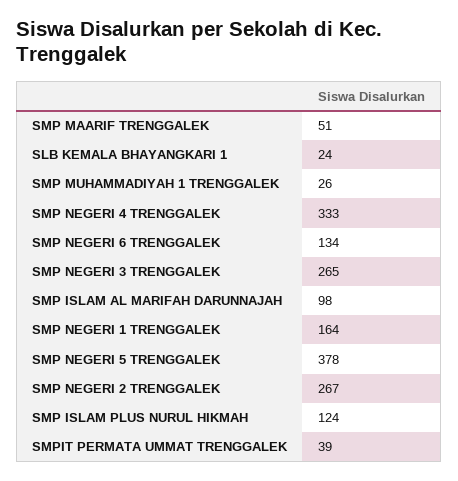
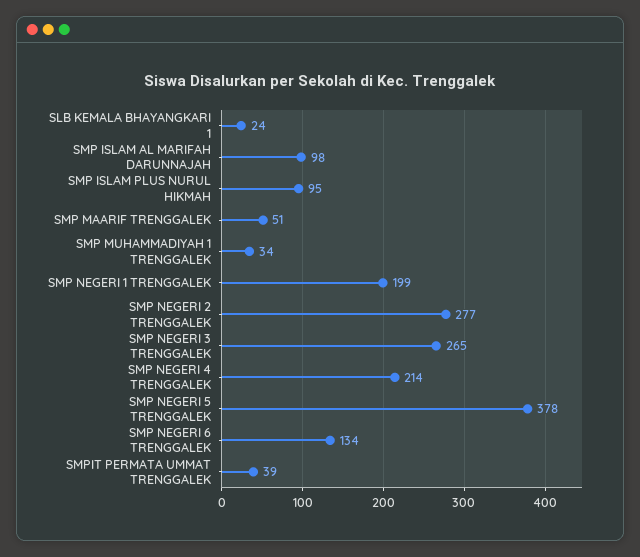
  {
    "SMP MAARIF TRENGGALEK": 51,
    "SLB KEMALA BHAYANGKARI 1": 24,
-   "SMP MUHAMMADIYAH 1 TRENGGALEK": 26,
+   "SMP MUHAMMADIYAH 1 TRENGGALEK": 34,
-   "SMP NEGERI 4 TRENGGALEK": 333,
+   "SMP NEGERI 4 TRENGGALEK": 214,
    "SMP NEGERI 6 TRENGGALEK": 134,
    "SMP NEGERI 3 TRENGGALEK": 265,
    "SMP ISLAM AL MARIFAH DARUNNAJAH": 98,
-   "SMP NEGERI 1 TRENGGALEK": 164,
+   "SMP NEGERI 1 TRENGGALEK": 199,
    "SMP NEGERI 5 TRENGGALEK": 378,
-   "SMP NEGERI 2 TRENGGALEK": 267,
+   "SMP NEGERI 2 TRENGGALEK": 277,
-   "SMP ISLAM PLUS NURUL HIKMAH": 124,
+   "SMP ISLAM PLUS NURUL HIKMAH": 95,
    "SMPIT PERMATA UMMAT TRENGGALEK": 39
  }

